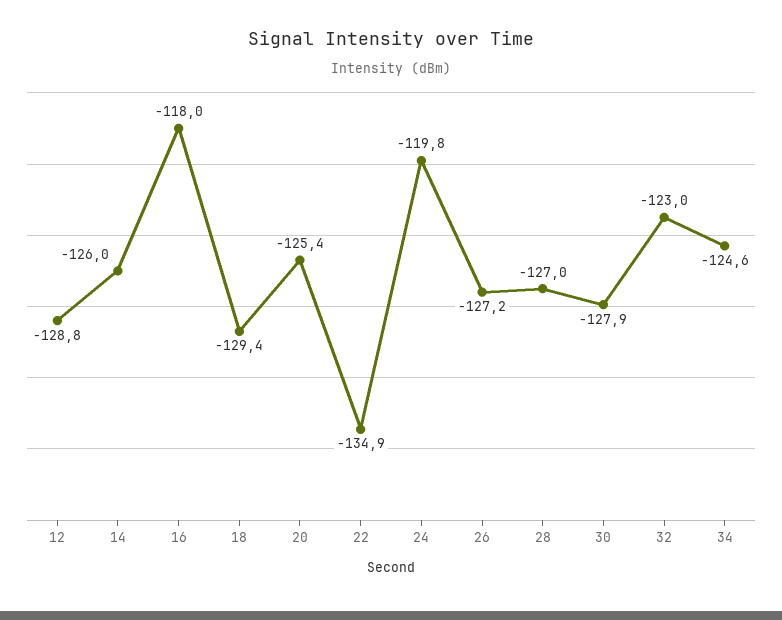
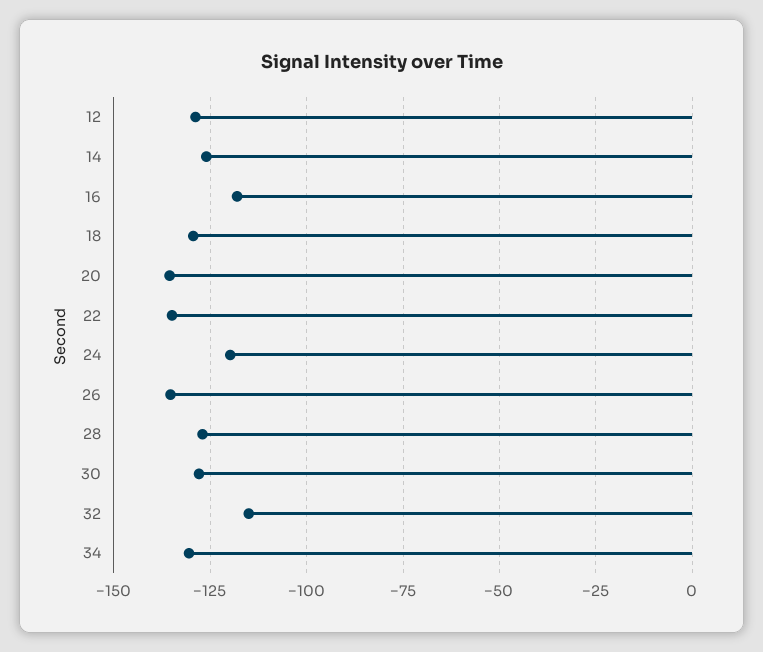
  {
    "12": -128.8,
    "14": -126,
    "16": -118,
    "18": -129.4,
-   "20": -125.4,
+   "20": -135,
    "22": -134.9,
    "24": -119.8,
-   "26": -127.2,
+   "26": -135,
    "28": -127,
    "30": -127.9,
-   "32": -123,
+   "32": -115,
-   "34": -124.6
+   "34": -130
  }

